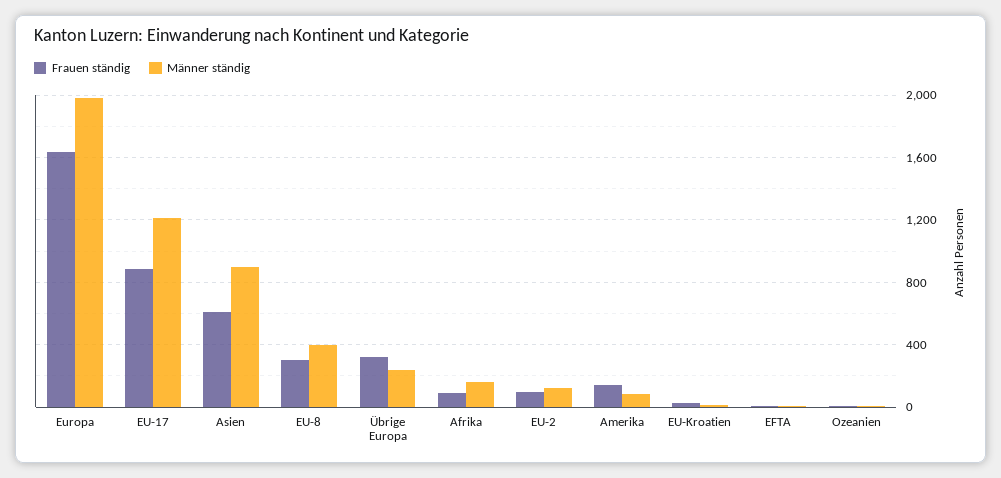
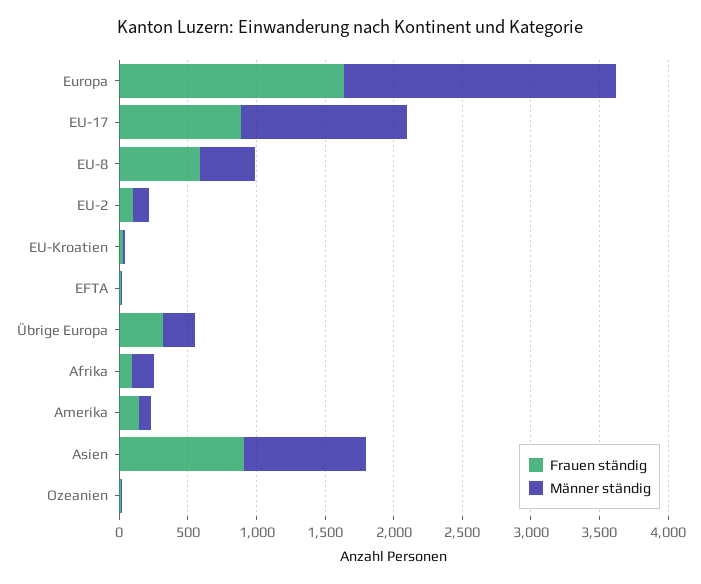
  {
    "Frauen ständig": {
      "Europa": 1650,
      "EU-17": 900,
-     "Asien": 600,
+     "Asien": 900,
-     "EU-8": 300,
+     "EU-8": 600,
      "Übrige Europa": 300,
      "Afrika": 100,
      "EU-2": 100,
      "Amerika": 150,
      "EU-Kroatien": 50,
      "EFTA": 0,
      "Ozeanien": 0
    },
    "Männer ständig": {
      "Europa": 2000,
      "EU-17": 1200,
      "Asien": 900,
      "EU-8": 400,
      "Übrige Europa": 250,
      "Afrika": 150,
      "EU-2": 100,
      "Amerika": 100,
      "EU-Kroatien": 0,
      "EFTA": 0,
      "Ozeanien": 0
    }
  }

